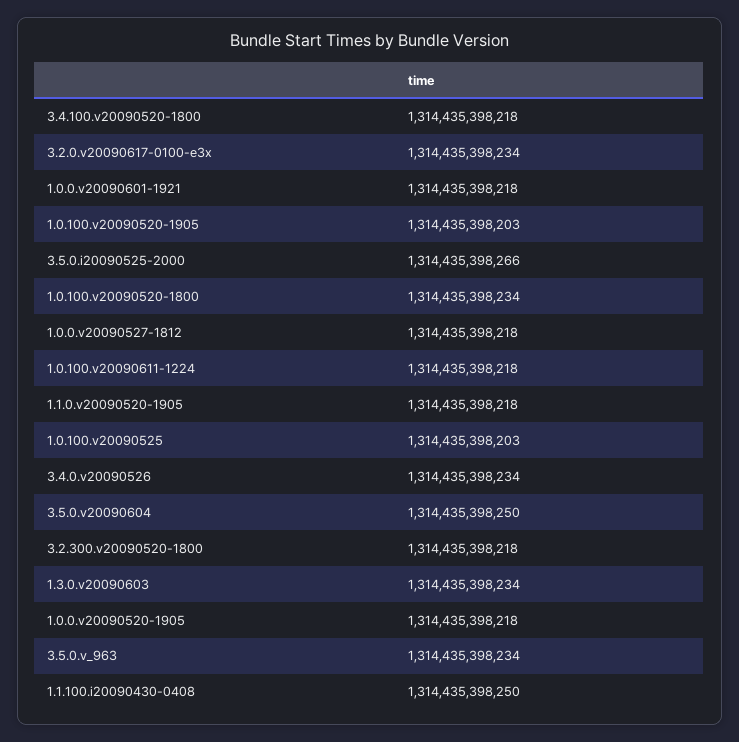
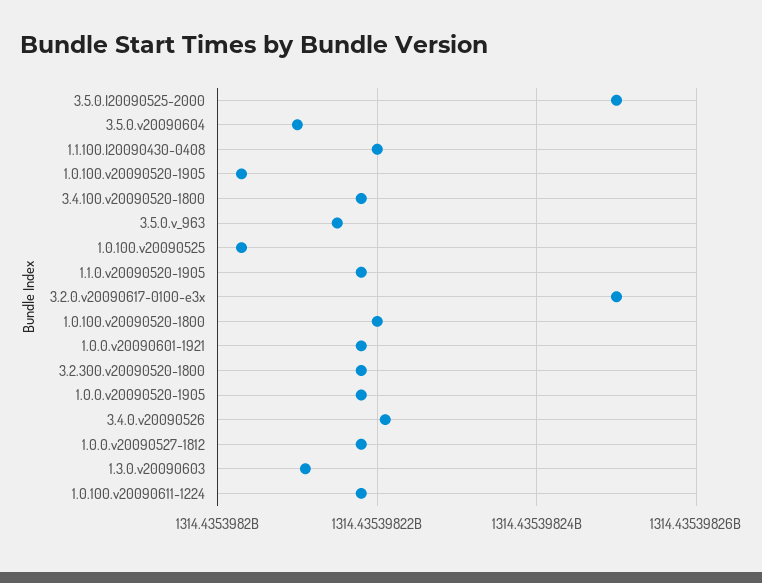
  {
    "3.4.100.v20090520-1800": 1314435398218,
-   "3.2.0.v20090617-0100-e3x": 1314435398234,
+   "3.2.0.v20090617-0100-e3x": 1314435398250,
    "1.0.0.v20090601-1921": 1314435398218,
    "1.0.100.v20090520-1905": 1314435398203,
-   "3.5.0.i20090525-2000": 1314435398266,
+   "3.5.0.i20090525-2000": 1314435398250,
-   "1.0.100.v20090520-1800": 1314435398234,
+   "1.0.100.v20090520-1800": 1314435398220,
    "1.0.0.v20090527-1812": 1314435398218,
    "1.0.100.v20090611-1224": 1314435398218,
    "1.1.0.v20090520-1905": 1314435398218,
    "1.0.100.v20090525": 1314435398203,
-   "3.4.0.v20090526": 1314435398234,
+   "3.4.0.v20090526": 1314435398220,
-   "3.5.0.v20090604": 1314435398250,
+   "3.5.0.v20090604": 1314435398210,
    "3.2.300.v20090520-1800": 1314435398218,
-   "1.3.0.v20090603": 1314435398234,
+   "1.3.0.v20090603": 1314435398210,
    "1.0.0.v20090520-1905": 1314435398218,
-   "3.5.0.v_963": 1314435398234,
+   "3.5.0.v_963": 1314435398215,
-   "1.1.100.i20090430-0408": 1314435398250
+   "1.1.100.i20090430-0408": 1314435398220
  }

